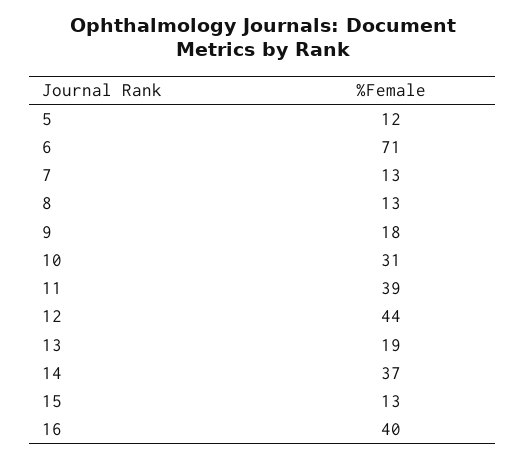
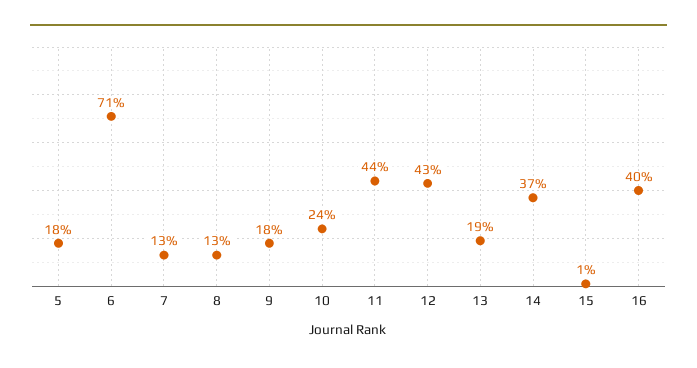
  {
-   "5": 12,
+   "5": 18,
    "6": 71,
    "7": 13,
    "8": 13,
    "9": 18,
-   "10": 31,
+   "10": 24,
-   "11": 39,
+   "11": 44,
-   "12": 44,
+   "12": 43,
    "13": 19,
    "14": 37,
-   "15": 13,
+   "15": 1,
    "16": 40
  }

